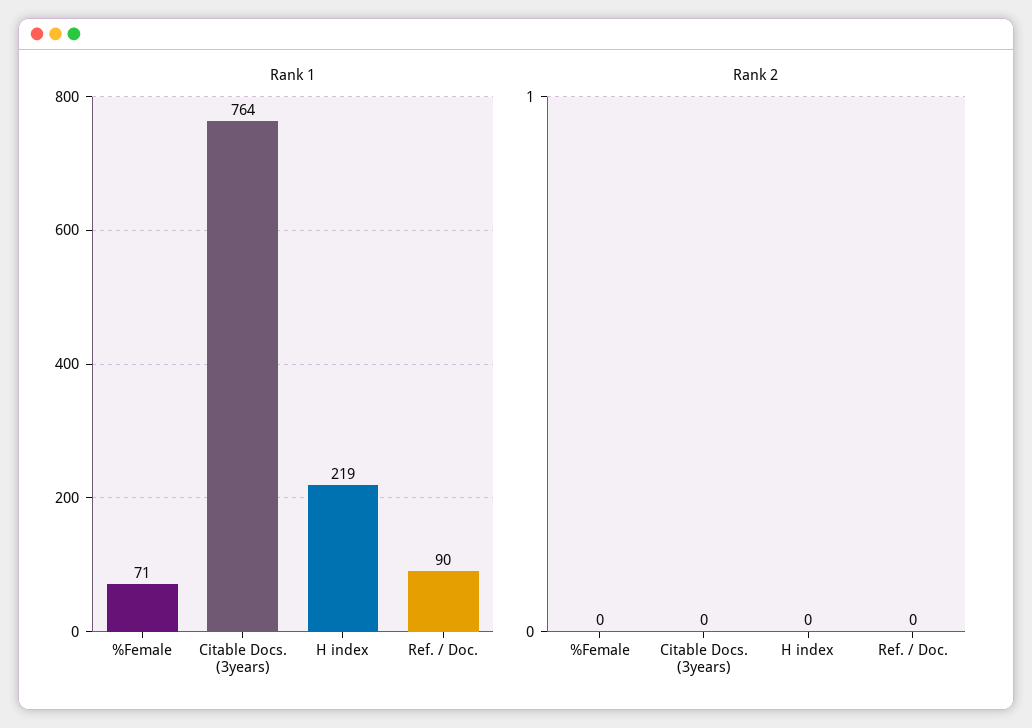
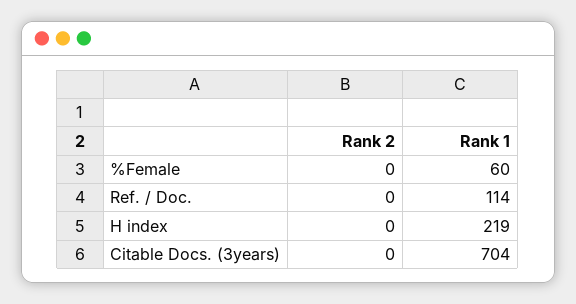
  {
    "Rank 1": {
-     "%Female": 71,
+     "%Female": 60,
-     "Citable Docs. (3years)": 764,
+     "Citable Docs. (3years)": 704,
      "H index": 219,
-     "Ref. / Doc.": 90
+     "Ref. / Doc.": 114
    },
    "Rank 2": {
      "%Female": 0,
      "Citable Docs. (3years)": 0,
      "H index": 0,
      "Ref. / Doc.": 0
    }
  }

